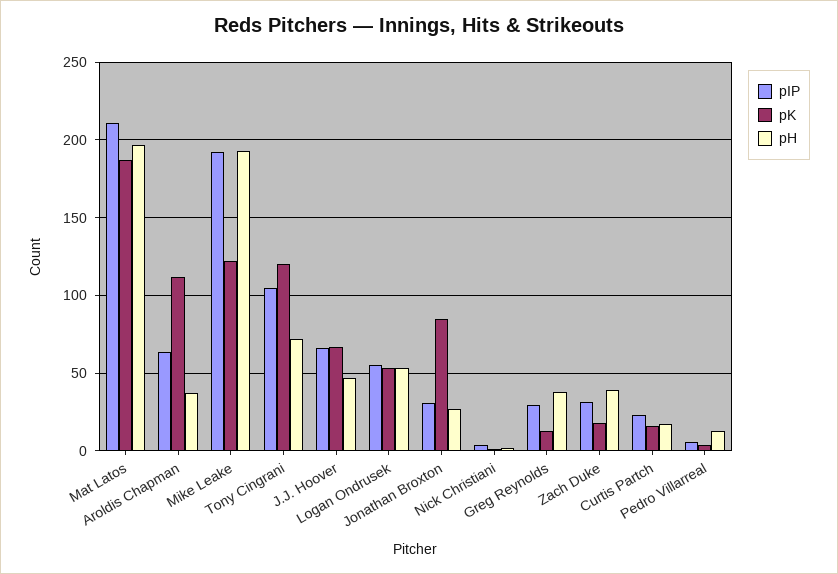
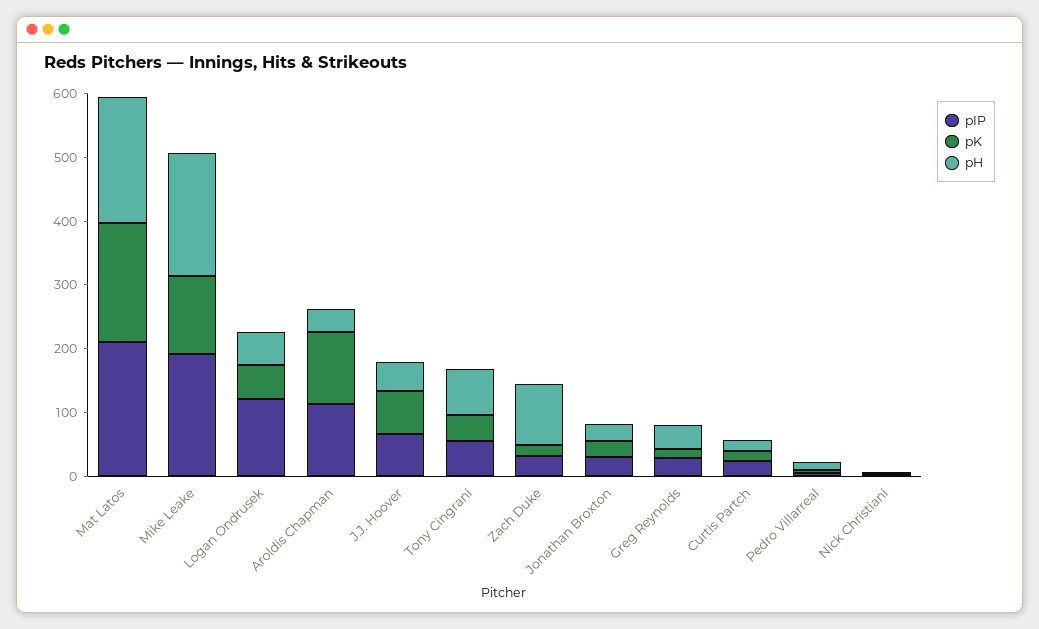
  {
    "pIP": {
      "Mat Latos": 210,
-     "Aroldis Chapman": 65,
+     "Aroldis Chapman": 120,
      "Mike Leake": 190,
-     "Tony Cingrani": 105,
+     "Tony Cingrani": 60,
      "J.J. Hoover": 65,
-     "Logan Ondrusek": 55,
+     "Logan Ondrusek": 120,
      "Jonathan Broxton": 30,
      "Nick Christiani": 5,
      "Greg Reynolds": 30,
      "Zach Duke": 30,
      "Curtis Partch": 25,
      "Pedro Villarreal": 5
    },
    "pK": {
      "Mat Latos": 185,
      "Aroldis Chapman": 110,
      "Mike Leake": 120,
-     "Tony Cingrani": 120,
+     "Tony Cingrani": 40,
      "J.J. Hoover": 65,
      "Logan Ondrusek": 55,
-     "Jonathan Broxton": 85,
+     "Jonathan Broxton": 20,
      "Nick Christiani": 0,
      "Greg Reynolds": 15,
      "Zach Duke": 20,
      "Curtis Partch": 15,
      "Pedro Villarreal": 5
    },
    "pH": {
      "Mat Latos": 195,
      "Aroldis Chapman": 35,
      "Mike Leake": 195,
      "Tony Cingrani": 70,
      "J.J. Hoover": 45,
      "Logan Ondrusek": 55,
      "Jonathan Broxton": 25,
      "Nick Christiani": 0,
      "Greg Reynolds": 40,
-     "Zach Duke": 40,
+     "Zach Duke": 100,
      "Curtis Partch": 15,
      "Pedro Villarreal": 15
    }
  }

